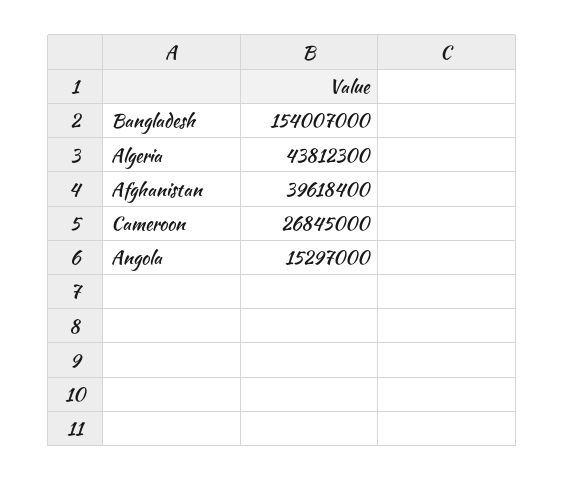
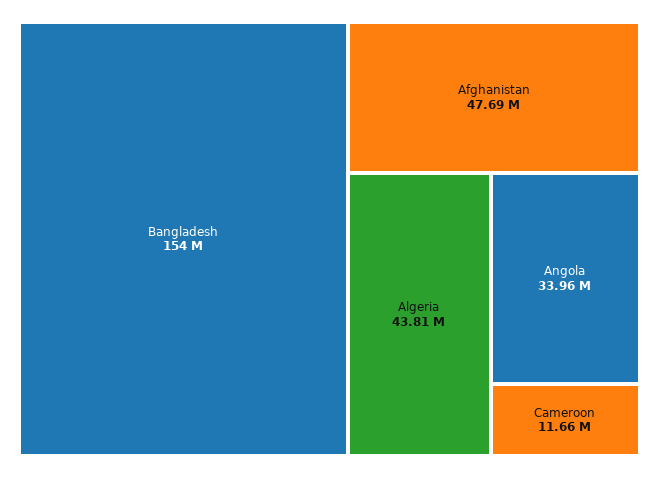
  {
    "Bangladesh": 154007000,
    "Algeria": 43812300,
-   "Afghanistan": 39618400,
+   "Afghanistan": 47690000,
-   "Cameroon": 26845000,
+   "Cameroon": 11660000,
-   "Angola": 15297000
+   "Angola": 33960000
  }

